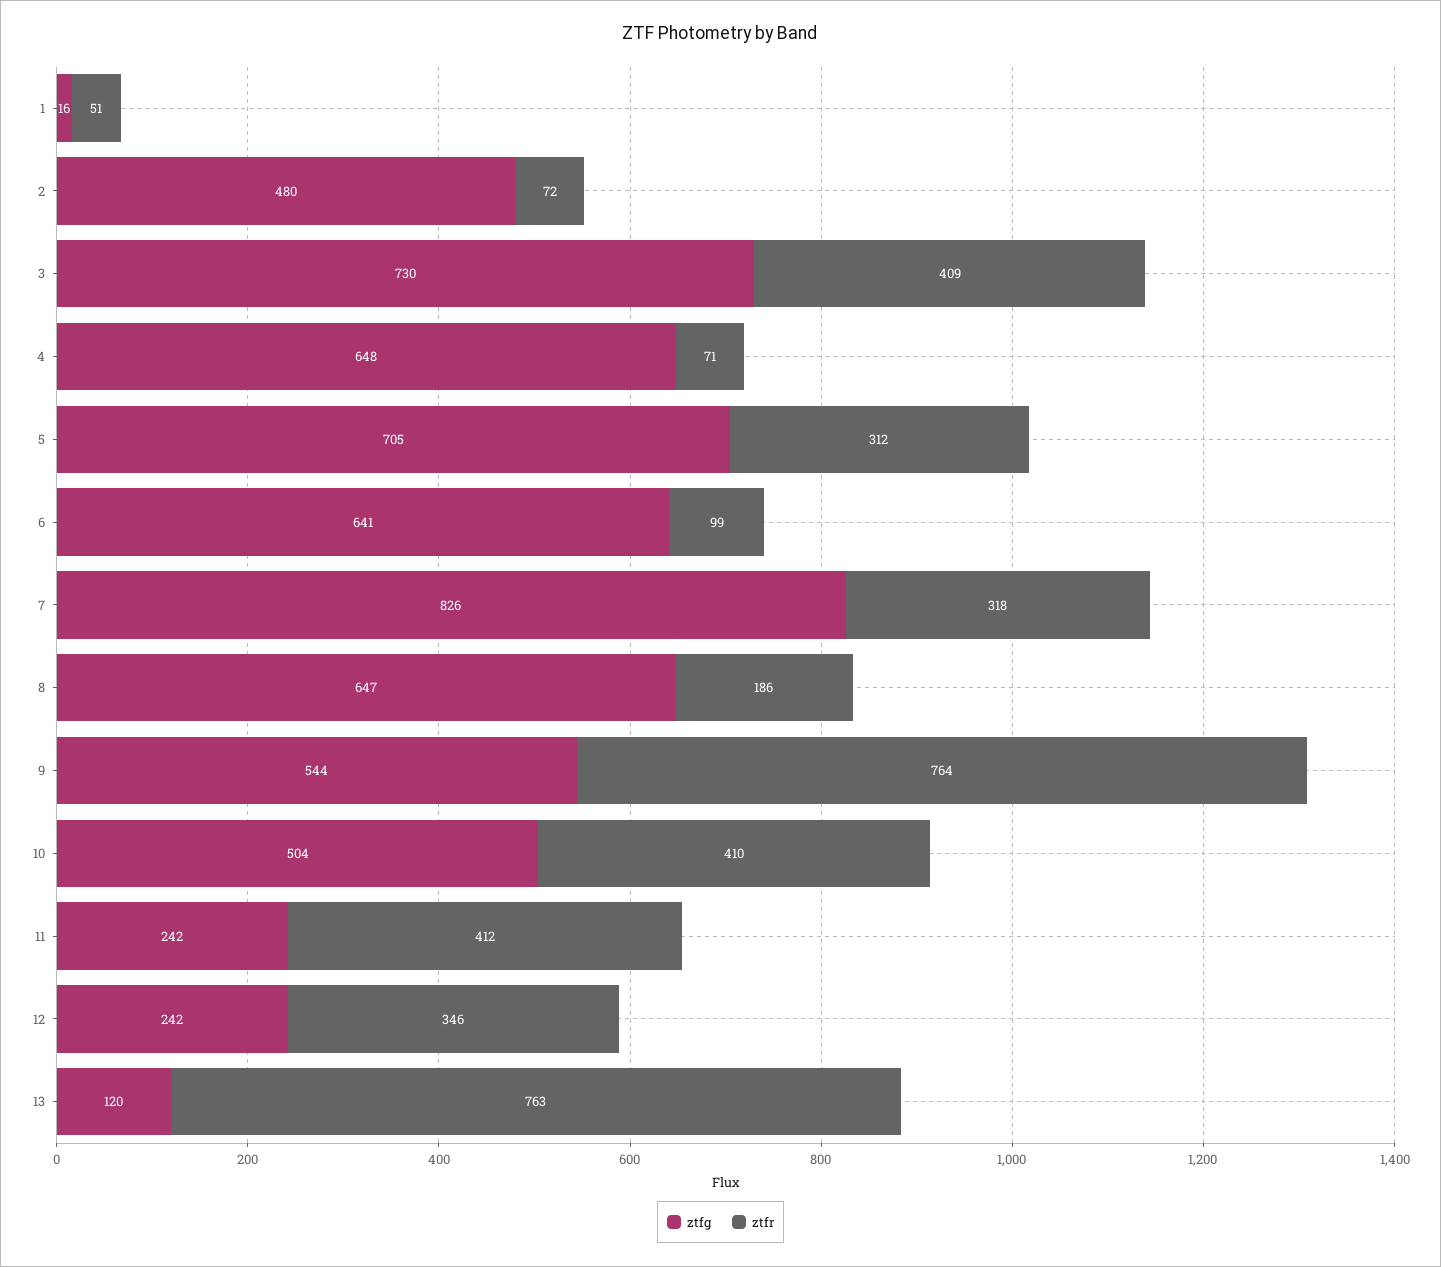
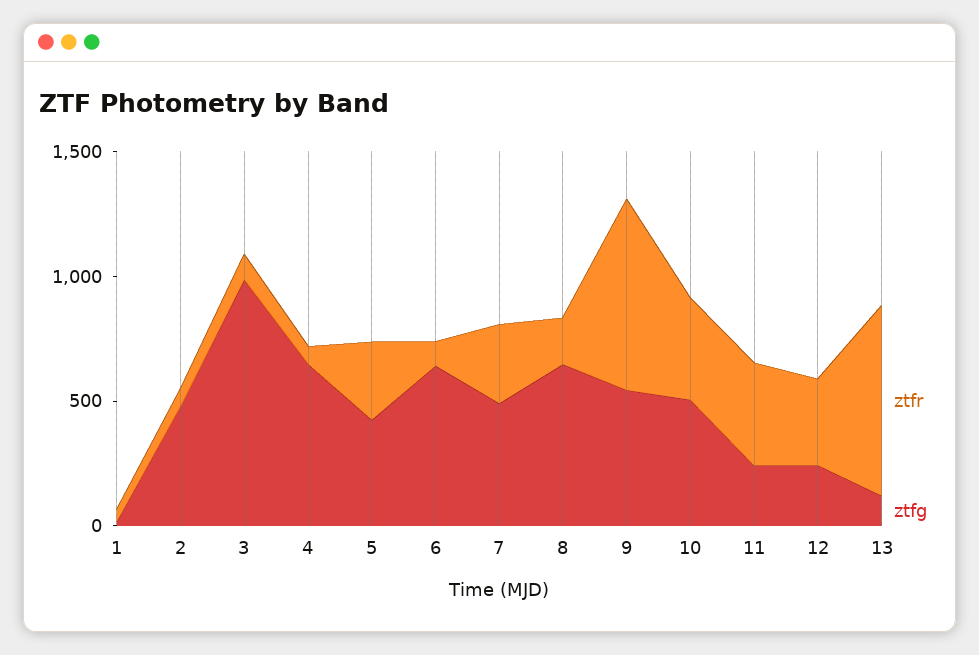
  {
    "ztfg": {
      "1": 16,
      "2": 480,
-     "3": 730,
+     "3": 1000,
      "4": 648,
-     "5": 705,
+     "5": 400,
      "6": 641,
-     "7": 826,
+     "7": 500,
      "8": 647,
      "9": 544,
      "10": 504,
      "11": 242,
      "12": 242,
      "13": 120
    },
    "ztfr": {
      "1": 51,
      "2": 72,
-     "3": 409,
+     "3": 100,
      "4": 71,
      "5": 312,
      "6": 99,
      "7": 318,
      "8": 186,
      "9": 764,
      "10": 410,
      "11": 412,
      "12": 346,
      "13": 763
    }
  }

